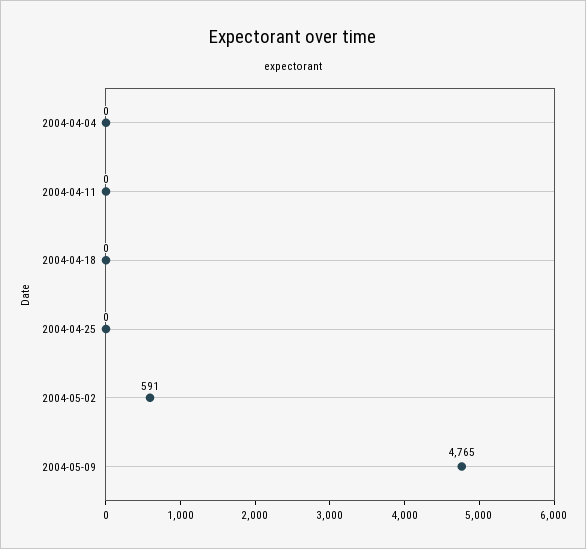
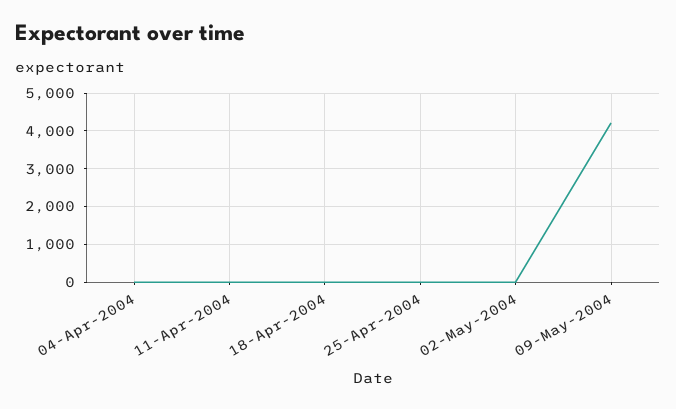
  {
    "2004-04-04": 0,
    "2004-04-11": 0,
    "2004-04-18": 0,
    "2004-04-25": 0,
-   "2004-05-02": 591,
+   "2004-05-02": 0,
-   "2004-05-09": 4765
+   "2004-05-09": 4200
  }

